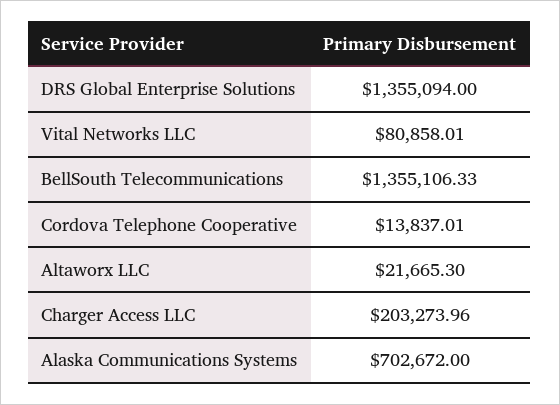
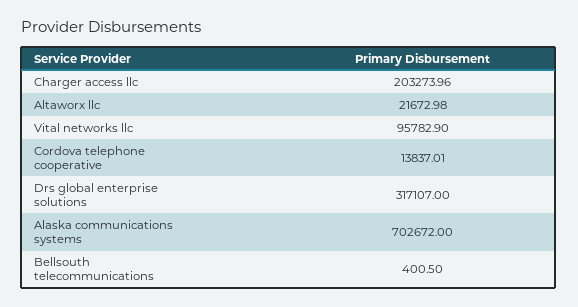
  {
-   "DRS Global Enterprise Solutions": 1355094,
+   "DRS Global Enterprise Solutions": 317107,
-   "Vital Networks LLC": 80858.01,
+   "Vital Networks LLC": 95782.9,
-   "BellSouth Telecommunications": 1355106.33,
+   "BellSouth Telecommunications": 400.5,
    "Cordova Telephone Cooperative": 13837.01,
-   "Altaworx LLC": 21665.3,
+   "Altaworx LLC": 21672.98,
    "Charger Access LLC": 203273.96,
    "Alaska Communications Systems": 702672
  }

